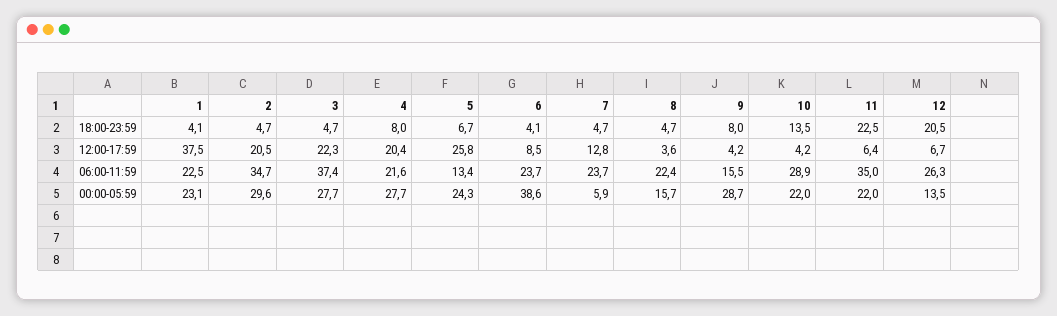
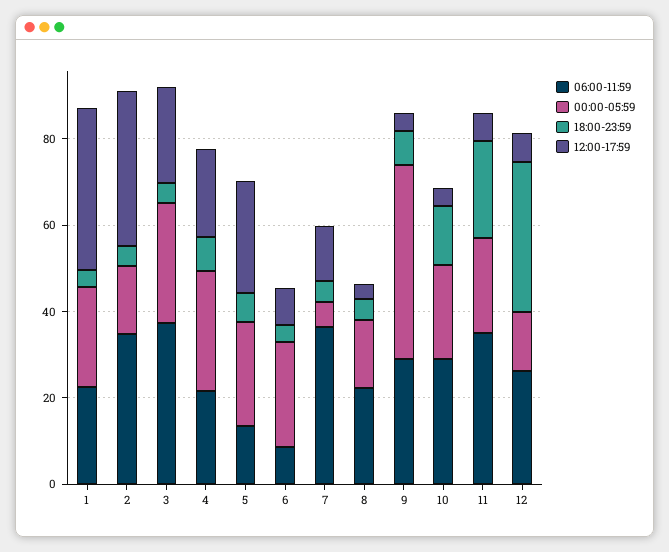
  {
    "18:00-23:59": {
      "1": 4.1,
      "2": 4.7,
      "3": 4.7,
      "4": 8,
      "5": 6.7,
      "6": 4.1,
      "7": 4.7,
      "8": 4.7,
      "9": 8,
      "10": 13.5,
      "11": 22.5,
-     "12": 20.5
+     "12": 35
    },
    "12:00-17:59": {
      "1": 37.5,
-     "2": 20.5,
+     "2": 35,
      "3": 22.3,
      "4": 20.4,
      "5": 25.8,
      "6": 8.5,
      "7": 12.8,
      "8": 3.6,
      "9": 4.2,
      "10": 4.2,
      "11": 6.4,
      "12": 6.7
    },
    "06:00-11:59": {
      "1": 22.5,
      "2": 34.7,
      "3": 37.4,
      "4": 21.6,
      "5": 13.4,
-     "6": 23.7,
+     "6": 10,
-     "7": 23.7,
+     "7": 35,
      "8": 22.4,
-     "9": 15.5,
+     "9": 30,
      "10": 28.9,
      "11": 35,
      "12": 26.3
    },
    "00:00-05:59": {
      "1": 23.1,
-     "2": 29.6,
+     "2": 15,
      "3": 27.7,
      "4": 27.7,
      "5": 24.3,
-     "6": 38.6,
+     "6": 25,
      "7": 5.9,
      "8": 15.7,
-     "9": 28.7,
+     "9": 45,
      "10": 22,
      "11": 22,
      "12": 13.5
    }
  }

